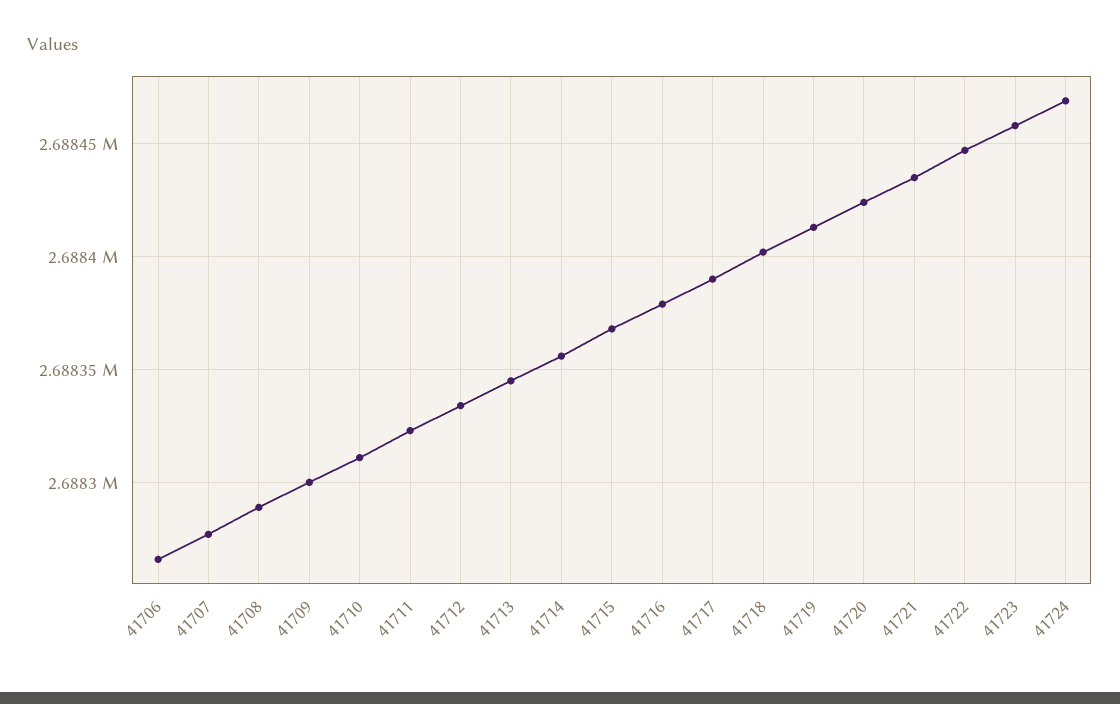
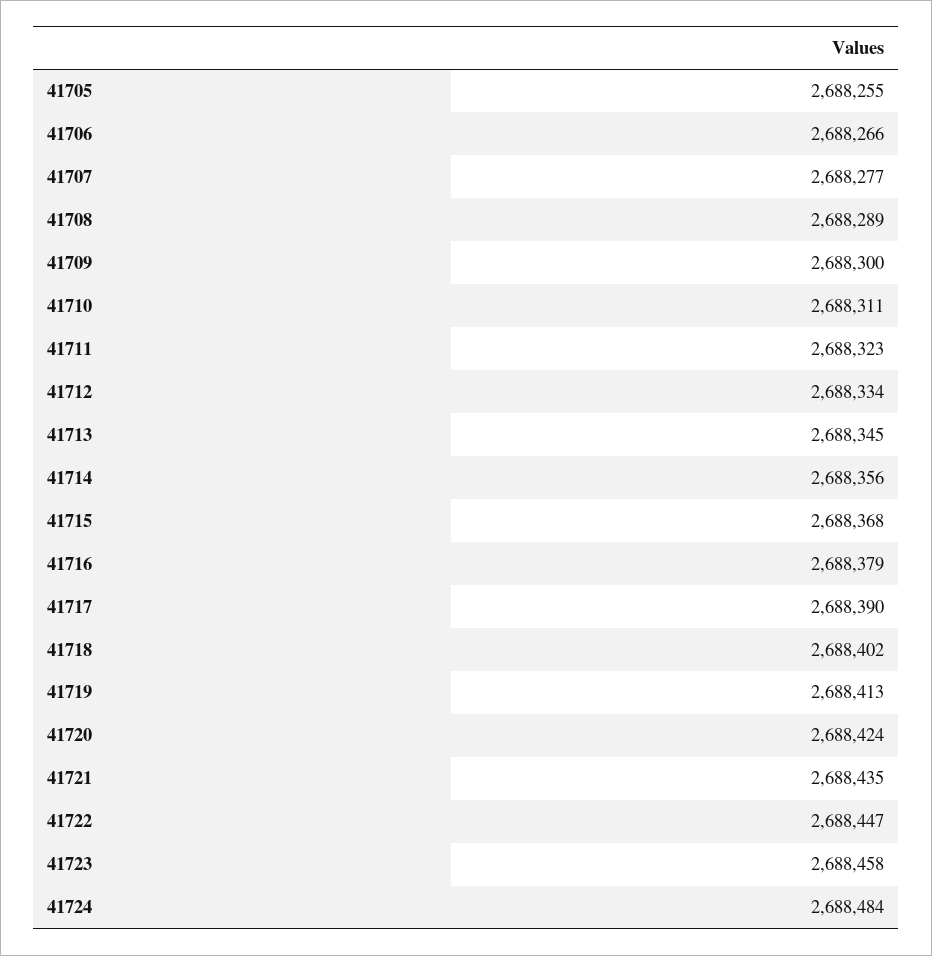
  {
    "41706": 2688266,
    "41707": 2688277,
    "41708": 2688289,
    "41709": 2688300,
    "41710": 2688311,
    "41711": 2688323,
    "41712": 2688334,
    "41713": 2688345,
    "41714": 2688356,
    "41715": 2688368,
    "41716": 2688379,
    "41717": 2688390,
    "41718": 2688402,
    "41719": 2688413,
    "41720": 2688424,
    "41721": 2688435,
    "41722": 2688447,
    "41723": 2688458,
-   "41724": 2688470
+   "41724": 2688484,
+   "41705": 2688255
  }

